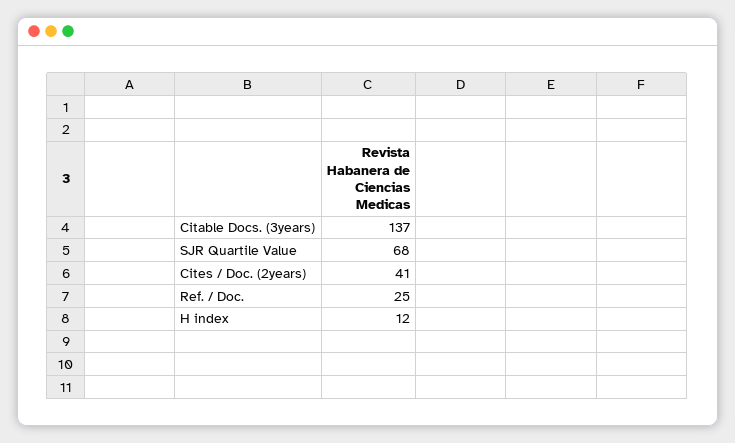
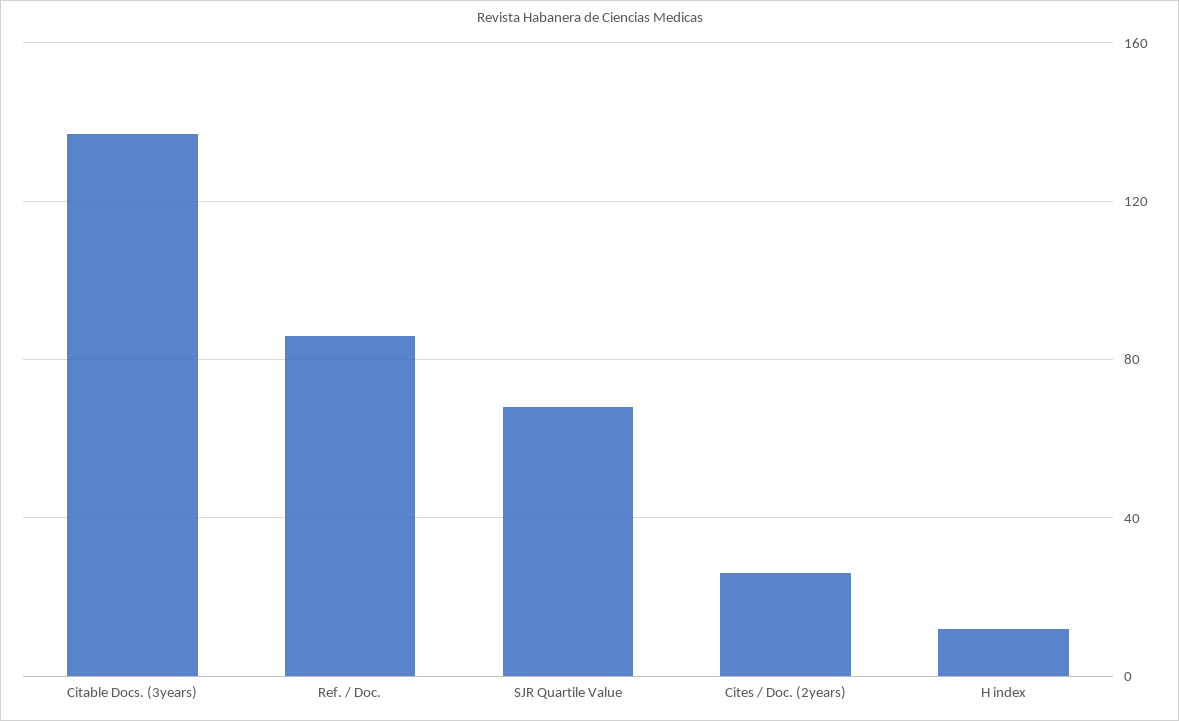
  {
    "Citable Docs. (3years)": 137,
    "SJR Quartile Value": 68,
-   "Cites / Doc. (2years)": 41,
+   "Cites / Doc. (2years)": 25,
-   "Ref. / Doc.": 25,
+   "Ref. / Doc.": 85,
    "H index": 12
  }

